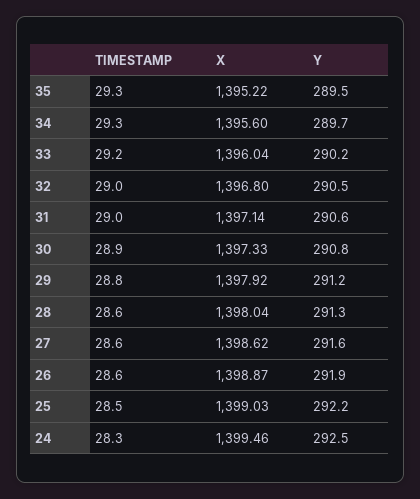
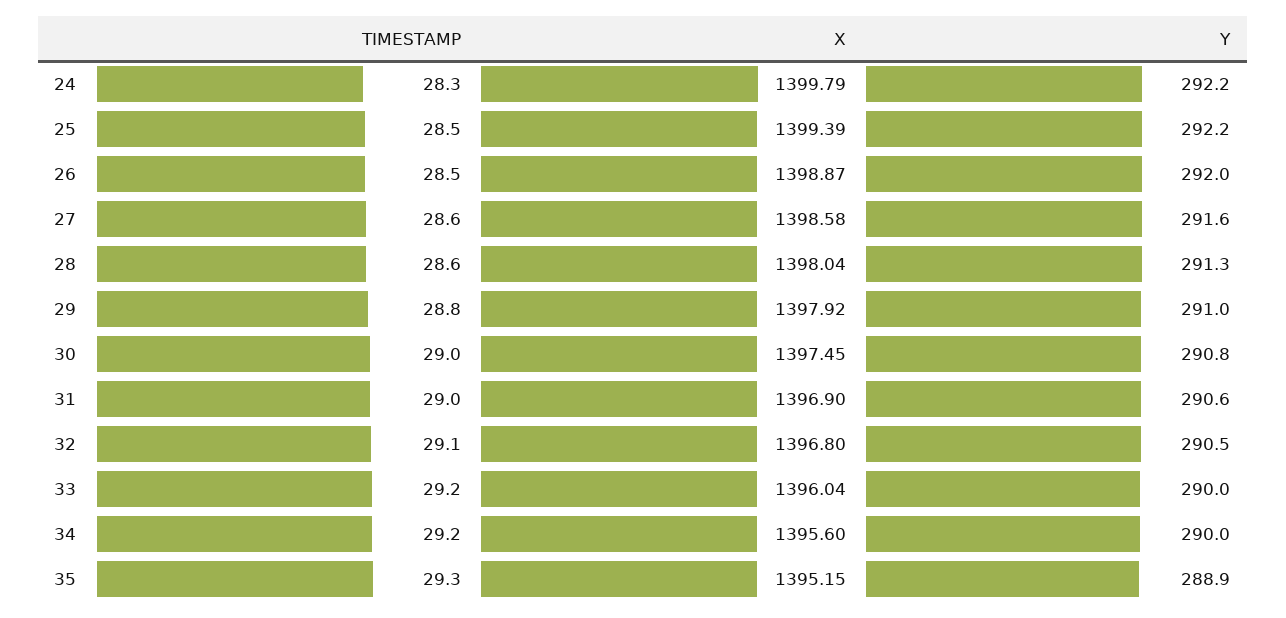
  {
    "TIMESTAMP": {
      "35": 29.3,
-     "34": 29.3,
+     "34": 29.2,
      "33": 29.2,
-     "32": 29,
+     "32": 29.1,
      "31": 29,
-     "30": 28.9,
+     "30": 29,
      "29": 28.8,
      "28": 28.6,
      "27": 28.6,
-     "26": 28.6,
+     "26": 28.5,
      "25": 28.5,
      "24": 28.3
    },
    "X": {
-     "35": 1395.22,
+     "35": 1395.15,
      "34": 1395.6,
      "33": 1396.04,
      "32": 1396.8,
-     "31": 1397.14,
+     "31": 1396.9,
-     "30": 1397.33,
+     "30": 1397.45,
      "29": 1397.92,
      "28": 1398.04,
-     "27": 1398.62,
+     "27": 1398.58,
      "26": 1398.87,
-     "25": 1399.03,
+     "25": 1399.39,
-     "24": 1399.46
+     "24": 1399.79
    },
    "Y": {
-     "35": 289.5,
+     "35": 288.9,
-     "34": 289.7,
+     "34": 290,
-     "33": 290.2,
+     "33": 290,
      "32": 290.5,
      "31": 290.6,
      "30": 290.8,
-     "29": 291.2,
+     "29": 291,
      "28": 291.3,
      "27": 291.6,
-     "26": 291.9,
+     "26": 292,
      "25": 292.2,
-     "24": 292.5
+     "24": 292.2
    }
  }

